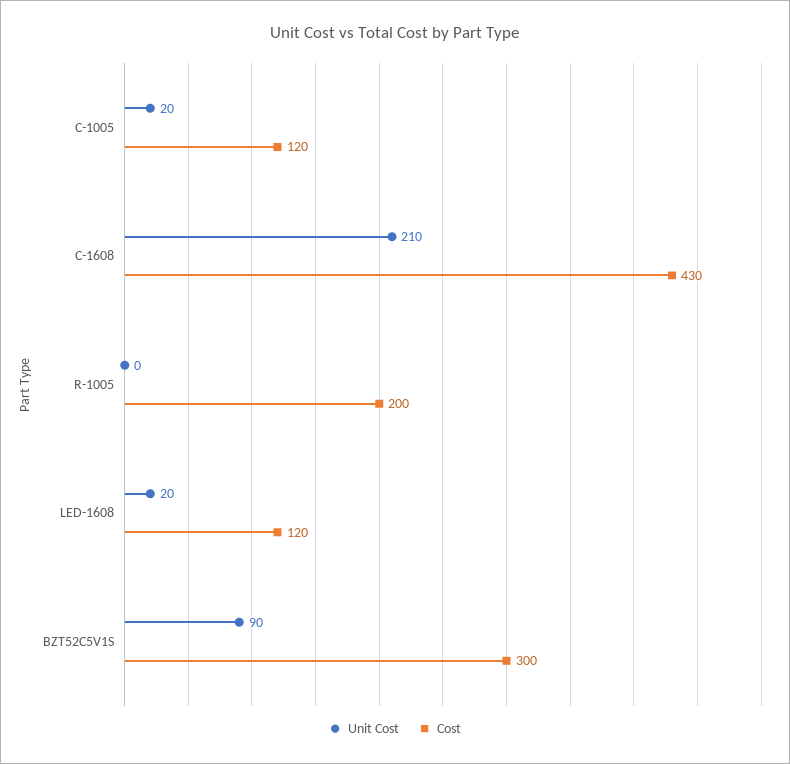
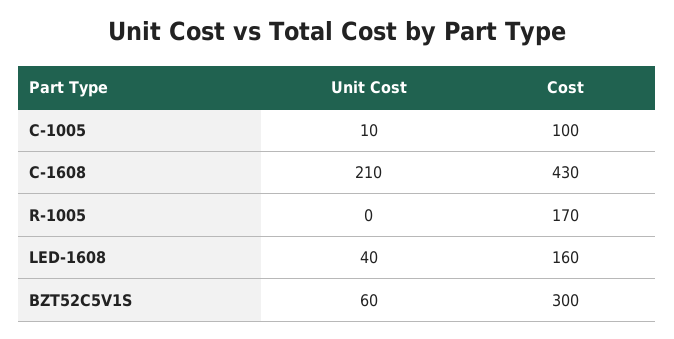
  {
    "Unit Cost": {
-     "C-1005": 20,
+     "C-1005": 10,
      "C-1608": 210,
      "R-1005": 0,
-     "LED-1608": 20,
+     "LED-1608": 40,
-     "BZT52C5V1S": 90
+     "BZT52C5V1S": 60
    },
    "Cost": {
-     "C-1005": 120,
+     "C-1005": 100,
      "C-1608": 430,
-     "R-1005": 200,
+     "R-1005": 170,
-     "LED-1608": 120,
+     "LED-1608": 160,
      "BZT52C5V1S": 300
    }
  }

